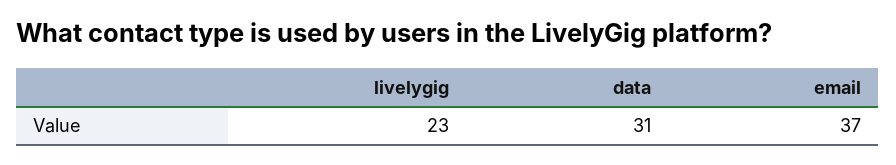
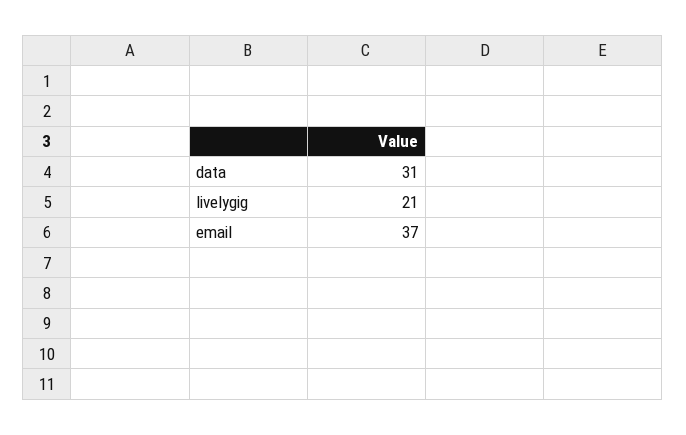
  {
-   "livelygig": 23,
+   "livelygig": 21,
    "data": 31,
    "email": 37
  }

